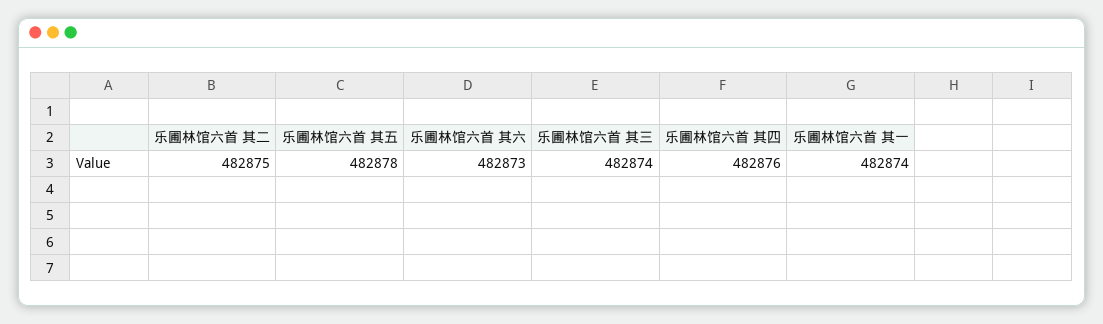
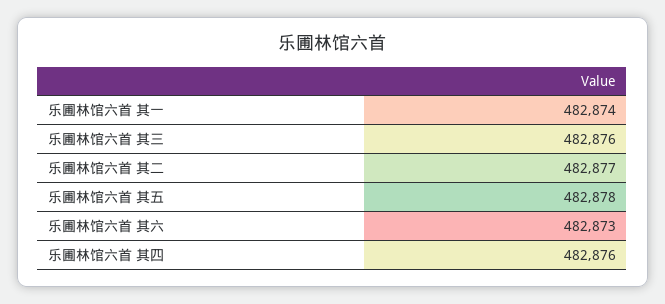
  {
-   "乐圃林馆六首 其二": 482875,
+   "乐圃林馆六首 其二": 482877,
    "乐圃林馆六首 其五": 482878,
    "乐圃林馆六首 其六": 482873,
-   "乐圃林馆六首 其三": 482874,
+   "乐圃林馆六首 其三": 482876,
    "乐圃林馆六首 其四": 482876,
    "乐圃林馆六首 其一": 482874
  }

